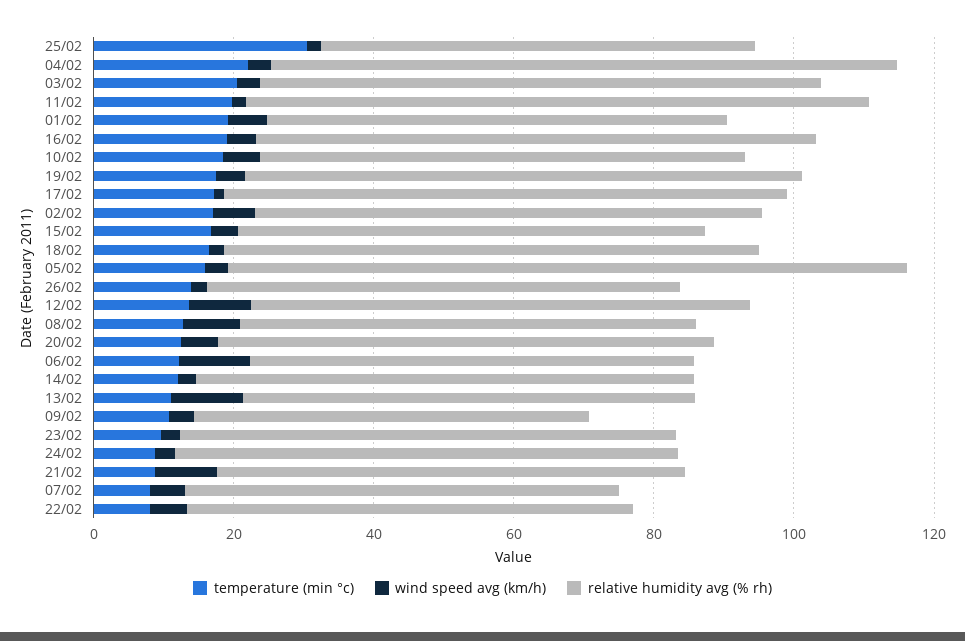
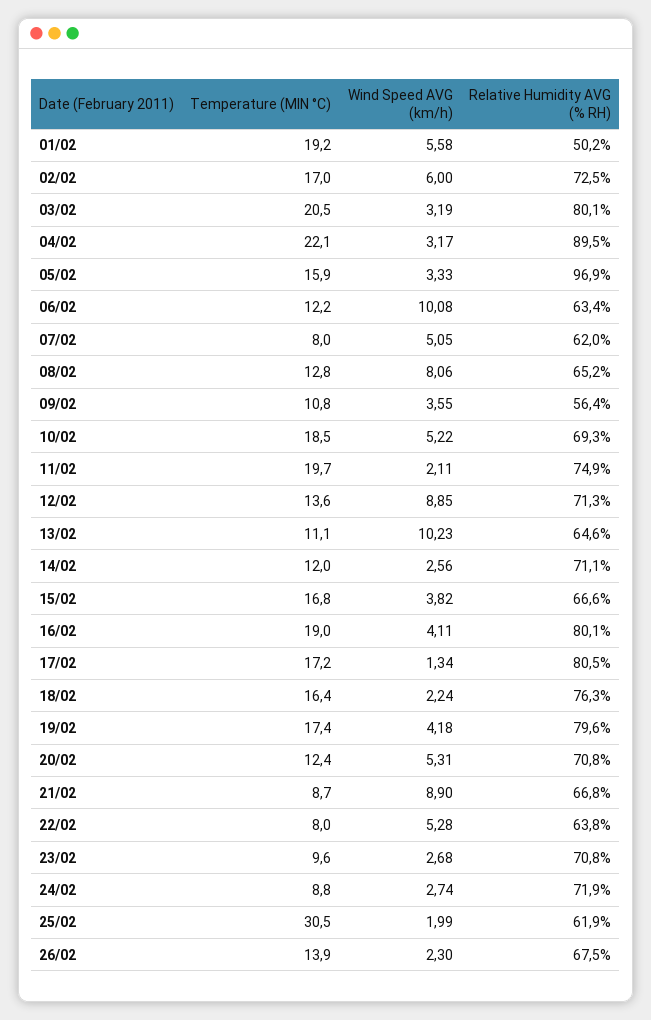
  {
    "temperature (min °c)": {
      "25/02": 30.5,
      "04/02": 22.1,
      "03/02": 20.5,
      "11/02": 19.7,
      "01/02": 19.2,
      "16/02": 19,
      "10/02": 18.5,
      "19/02": 17.4,
      "17/02": 17.2,
      "02/02": 17,
      "15/02": 16.8,
      "18/02": 16.4,
      "05/02": 15.9,
      "26/02": 13.9,
      "12/02": 13.6,
      "08/02": 12.8,
      "20/02": 12.4,
      "06/02": 12.2,
      "14/02": 12,
      "13/02": 11.1,
      "09/02": 10.8,
      "23/02": 9.6,
      "24/02": 8.8,
      "21/02": 8.7,
      "07/02": 8,
      "22/02": 8
    },
    "wind speed avg (km/h)": {
      "25/02": 1.99,
      "04/02": 3.17,
      "03/02": 3.19,
      "11/02": 2.11,
      "01/02": 5.58,
      "16/02": 4.11,
      "10/02": 5.22,
      "19/02": 4.18,
      "17/02": 1.34,
      "02/02": 6,
      "15/02": 3.82,
      "18/02": 2.24,
      "05/02": 3.33,
      "26/02": 2.3,
      "12/02": 8.85,
      "08/02": 8.06,
      "20/02": 5.31,
      "06/02": 10.08,
      "14/02": 2.56,
      "13/02": 10.23,
      "09/02": 3.55,
      "23/02": 2.68,
      "24/02": 2.74,
      "21/02": 8.9,
      "07/02": 5.05,
      "22/02": 5.28
    },
    "relative humidity avg (% rh)": {
      "25/02": 61.9,
      "04/02": 89.5,
      "03/02": 80.1,
-     "11/02": 90,
+     "11/02": 74.9,
-     "01/02": 65,
+     "01/02": 50.2,
      "16/02": 80.1,
      "10/02": 69.3,
      "19/02": 79.6,
      "17/02": 80.5,
      "02/02": 72.5,
      "15/02": 66.6,
      "18/02": 76.3,
      "05/02": 96.9,
      "26/02": 67.5,
      "12/02": 71.3,
      "08/02": 65.2,
      "20/02": 70.8,
      "06/02": 63.4,
      "14/02": 71.1,
      "13/02": 64.6,
      "09/02": 56.4,
      "23/02": 70.8,
      "24/02": 71.9,
      "21/02": 66.8,
      "07/02": 62,
      "22/02": 63.8
    }
  }

